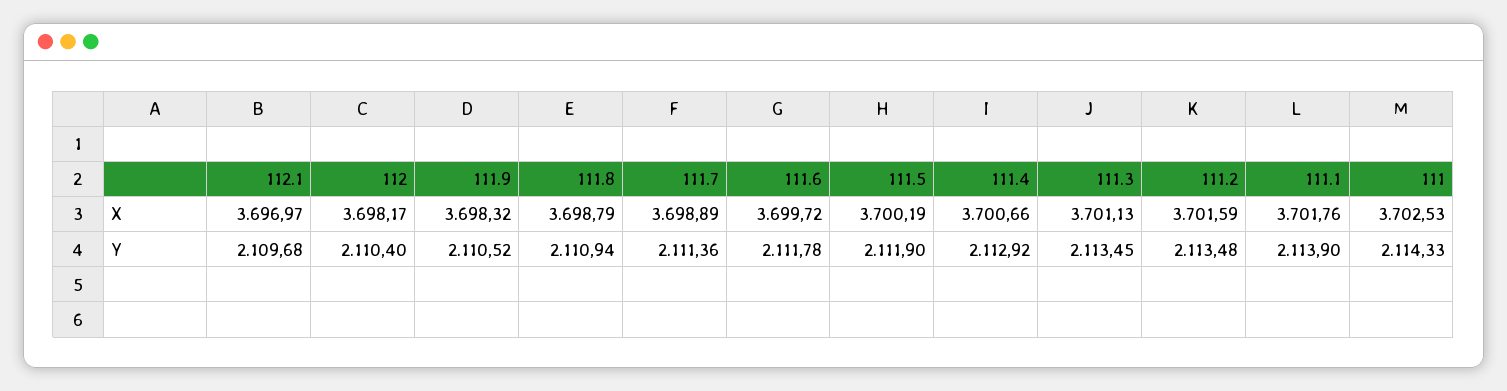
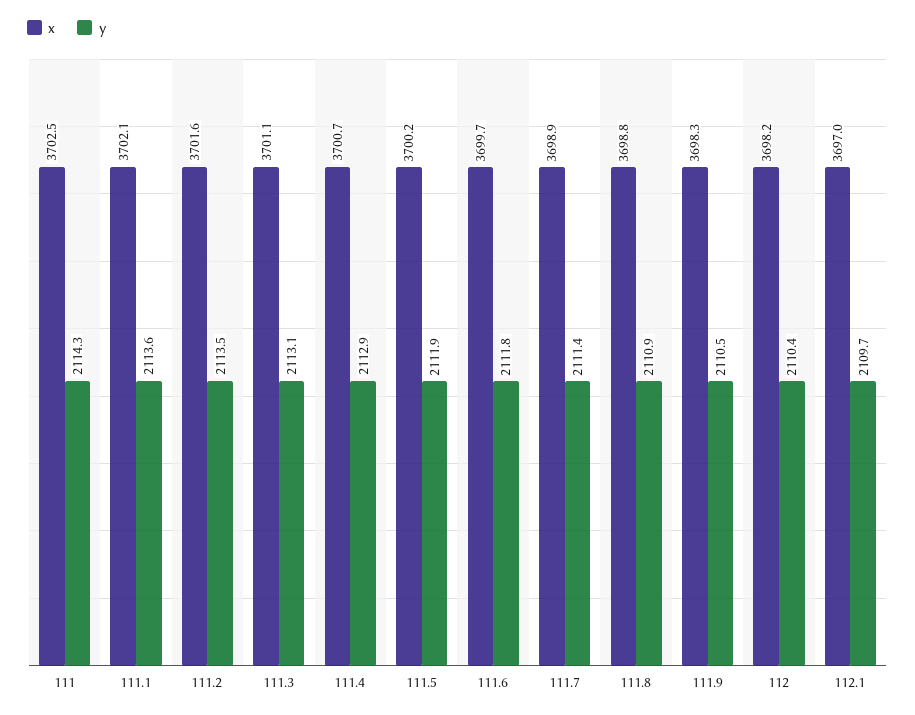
  {
    "X": {
      "112.1": 3696.97,
      "112": 3698.17,
      "111.9": 3698.32,
      "111.8": 3698.79,
      "111.7": 3698.89,
      "111.6": 3699.72,
      "111.5": 3700.19,
      "111.4": 3700.66,
      "111.3": 3701.13,
      "111.2": 3701.59,
-     "111.1": 3701.76,
+     "111.1": 3702.1,
      "111": 3702.53
    },
    "Y": {
      "112.1": 2109.68,
      "112": 2110.4,
      "111.9": 2110.52,
      "111.8": 2110.94,
      "111.7": 2111.36,
      "111.6": 2111.78,
      "111.5": 2111.9,
      "111.4": 2112.92,
-     "111.3": 2113.45,
+     "111.3": 2113.1,
      "111.2": 2113.48,
-     "111.1": 2113.9,
+     "111.1": 2113.6,
      "111": 2114.33
    }
  }

